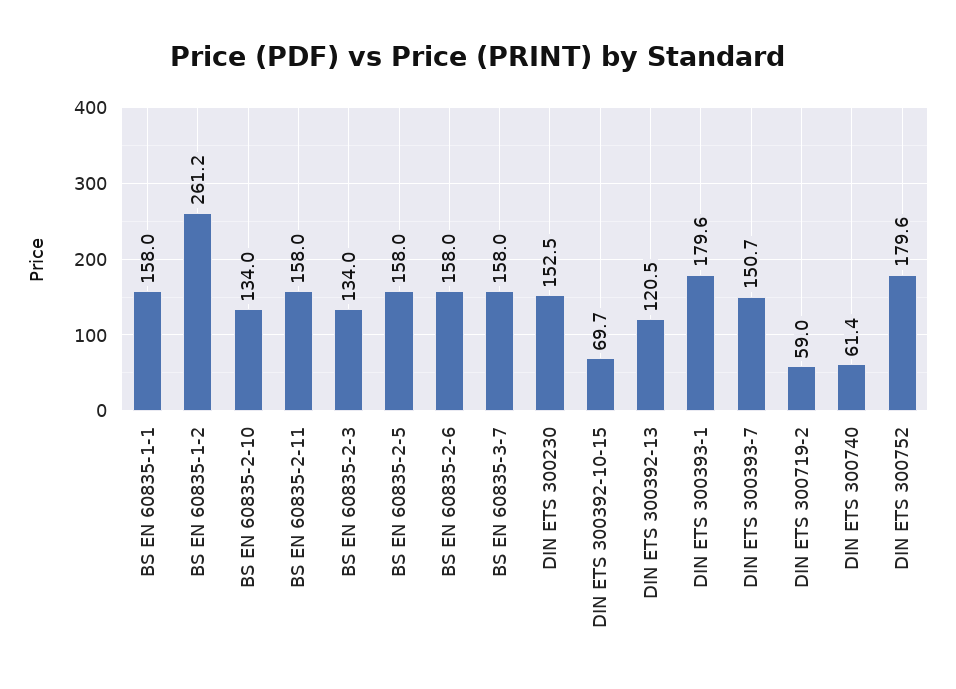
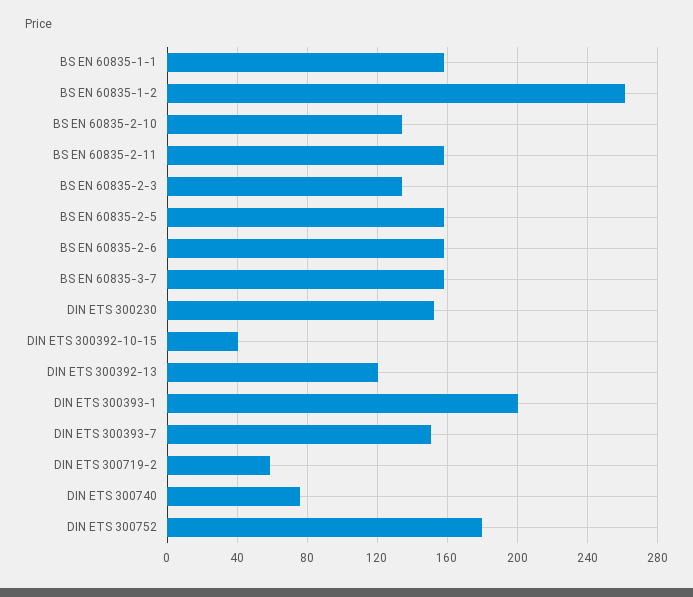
  {
    "BS EN 60835-1-1": 158,
    "BS EN 60835-1-2": 261.2,
    "BS EN 60835-2-10": 134,
    "BS EN 60835-2-11": 158,
    "BS EN 60835-2-3": 134,
    "BS EN 60835-2-5": 158,
    "BS EN 60835-2-6": 158,
    "BS EN 60835-3-7": 158,
    "DIN ETS 300230": 152.5,
-   "DIN ETS 300392-10-15": 69.7,
+   "DIN ETS 300392-10-15": 40,
    "DIN ETS 300392-13": 120.5,
-   "DIN ETS 300393-1": 179.6,
+   "DIN ETS 300393-1": 200,
    "DIN ETS 300393-7": 150.7,
    "DIN ETS 300719-2": 59,
-   "DIN ETS 300740": 61.4,
+   "DIN ETS 300740": 75,
    "DIN ETS 300752": 179.6
  }

